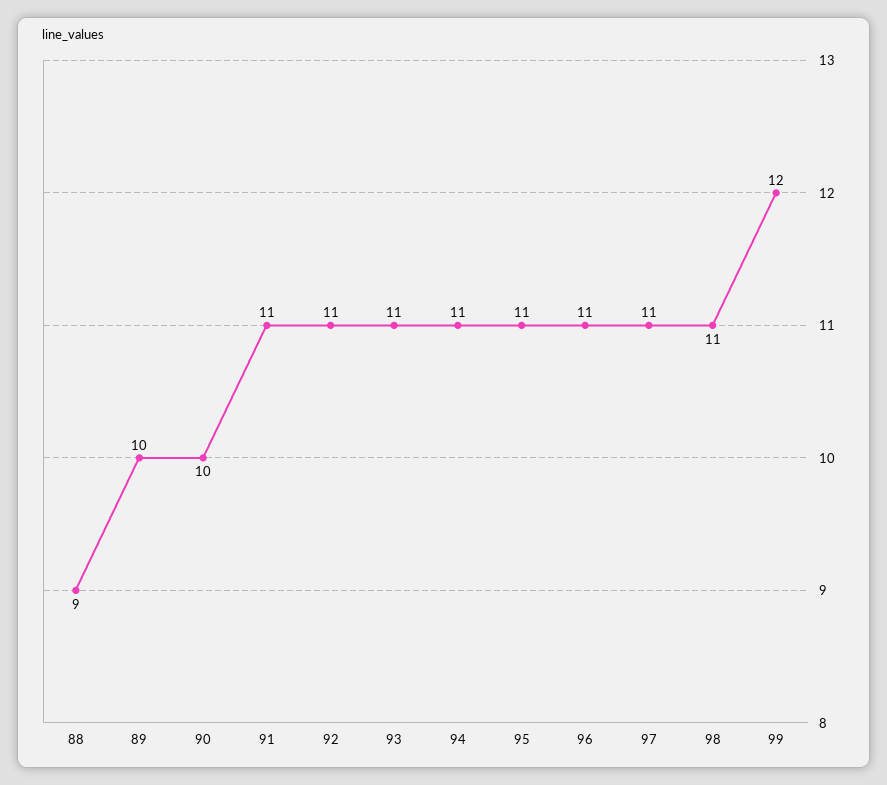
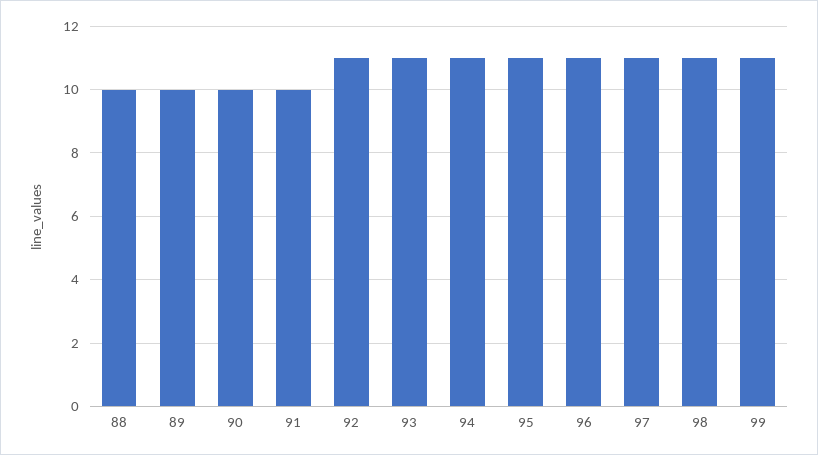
  {
-   "88": 9,
+   "88": 10,
    "89": 10,
    "90": 10,
-   "91": 11,
+   "91": 10,
    "92": 11,
    "93": 11,
    "94": 11,
    "95": 11,
    "96": 11,
    "97": 11,
    "98": 11,
-   "99": 12
+   "99": 11
  }

